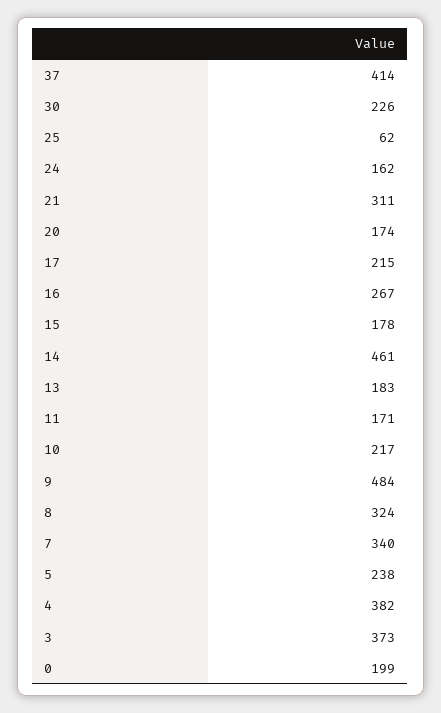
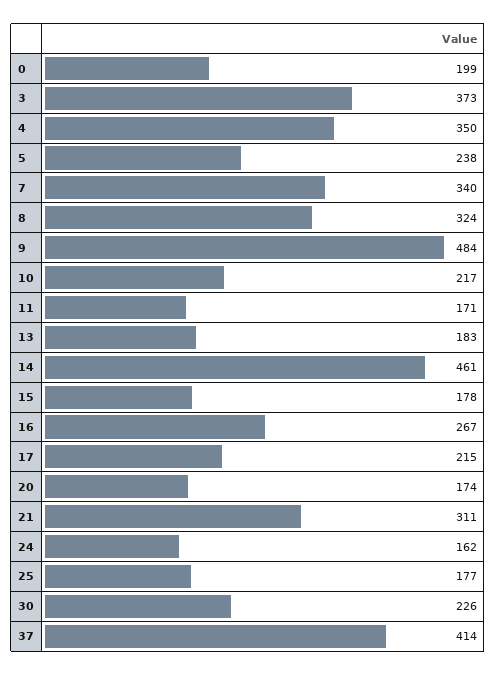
  {
    "37": 414,
    "30": 226,
-   "25": 62,
+   "25": 177,
    "24": 162,
    "21": 311,
    "20": 174,
    "17": 215,
    "16": 267,
    "15": 178,
    "14": 461,
    "13": 183,
    "11": 171,
    "10": 217,
    "9": 484,
    "8": 324,
    "7": 340,
    "5": 238,
-   "4": 382,
+   "4": 350,
    "3": 373,
    "0": 199
  }

